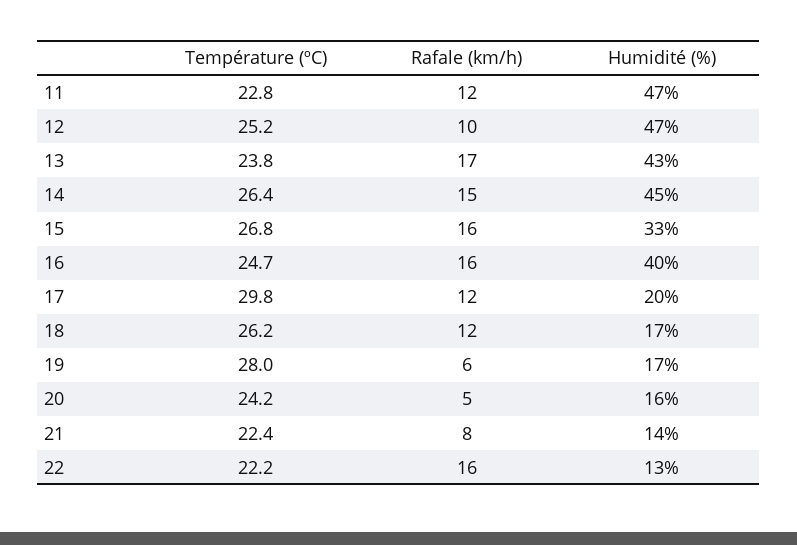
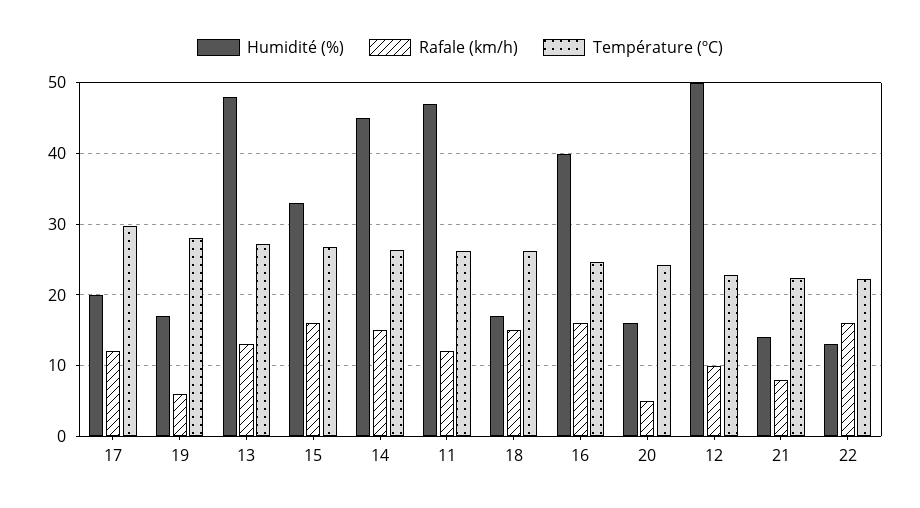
  {
    "Température (ºC)": {
-     "11": 22.8,
+     "11": 26,
-     "12": 25.2,
+     "12": 23,
-     "13": 23.8,
+     "13": 27,
      "14": 26.4,
      "15": 26.8,
      "16": 24.7,
      "17": 29.8,
      "18": 26.2,
      "19": 28,
      "20": 24.2,
      "21": 22.4,
      "22": 22.2
    },
    "Rafale (km/h)": {
      "11": 12,
      "12": 10,
-     "13": 17,
+     "13": 13,
      "14": 15,
      "15": 16,
      "16": 16,
      "17": 12,
-     "18": 12,
+     "18": 15,
      "19": 6,
      "20": 5,
      "21": 8,
      "22": 16
    },
    "Humidité (%)": {
      "11": 47,
-     "12": 47,
+     "12": 50,
-     "13": 43,
+     "13": 48,
      "14": 45,
      "15": 33,
      "16": 40,
      "17": 20,
      "18": 17,
      "19": 17,
      "20": 16,
      "21": 14,
      "22": 13
    }
  }

